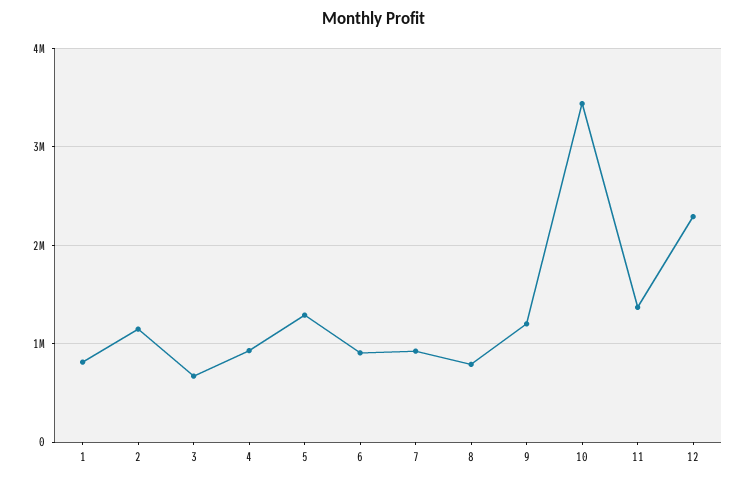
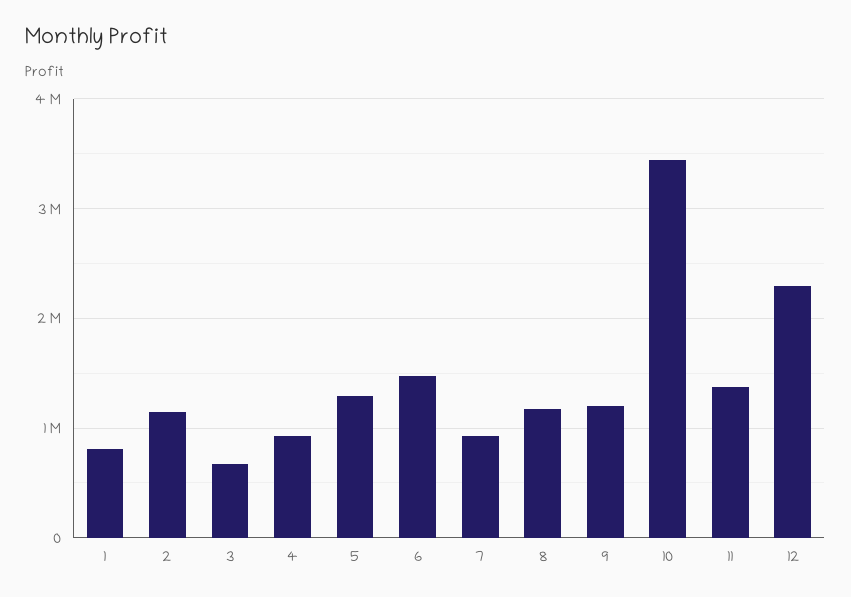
  {
    "1": 800000,
    "2": 1100000,
    "3": 700000,
    "4": 900000,
    "5": 1300000,
-   "6": 900000,
+   "6": 1500000,
    "7": 900000,
-   "8": 800000,
+   "8": 1200000,
    "9": 1200000,
    "10": 3400000,
    "11": 1400000,
    "12": 2300000
  }

